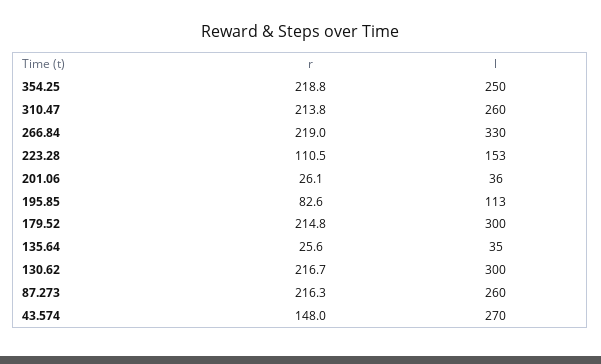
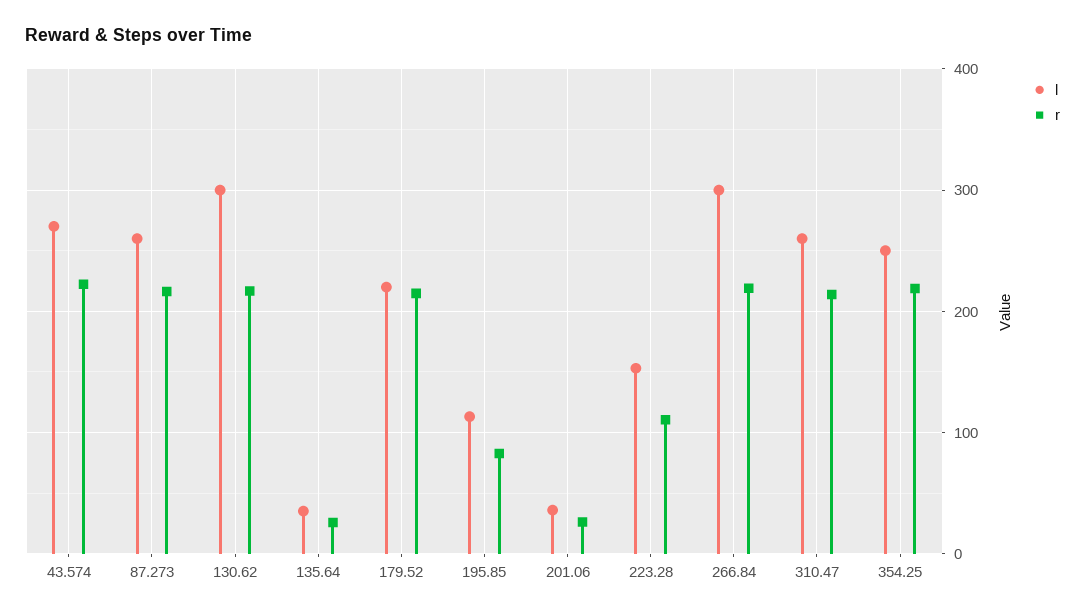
  {
    "r": {
      "354.25": 218.8,
      "310.47": 213.8,
      "266.84": 219,
      "223.28": 110.5,
      "201.06": 26.1,
      "195.85": 82.6,
      "179.52": 214.8,
      "135.64": 25.6,
      "130.62": 216.7,
      "87.273": 216.3,
-     "43.574": 148
+     "43.574": 220
    },
    "l": {
      "354.25": 250,
      "310.47": 260,
-     "266.84": 330,
+     "266.84": 300,
      "223.28": 153,
      "201.06": 36,
      "195.85": 113,
-     "179.52": 300,
+     "179.52": 220,
      "135.64": 35,
      "130.62": 300,
      "87.273": 260,
      "43.574": 270
    }
  }

